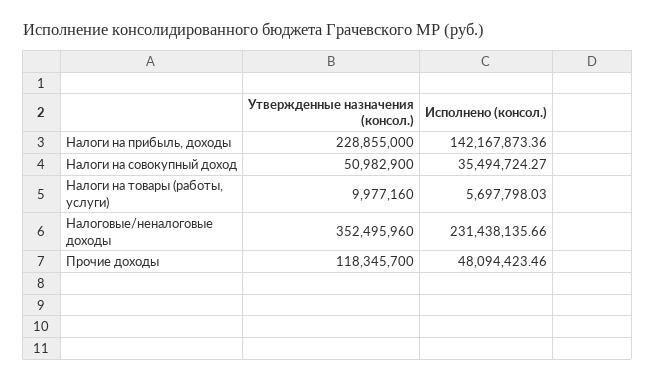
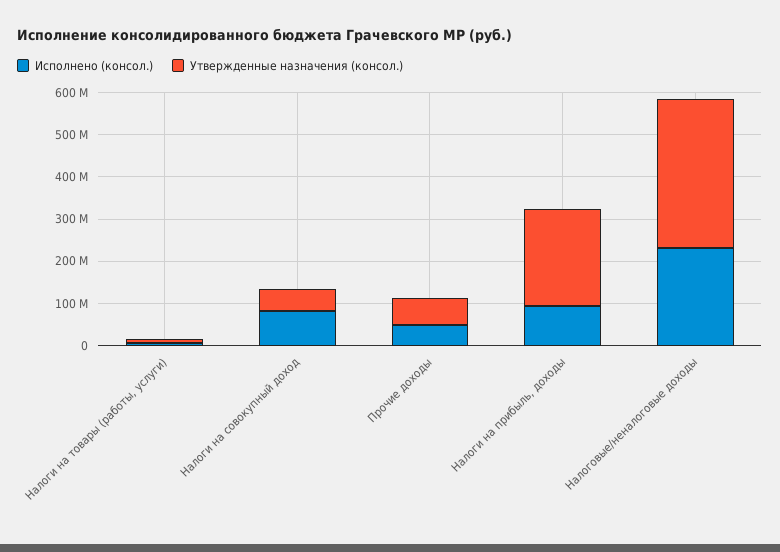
  {
    "Утвержденные назначения (консол.)": {
      "Налоги на прибыль, доходы": 228855000,
      "Налоги на совокупный доход": 50982900,
      "Налоги на товары (работы, услуги)": 9977160,
      "Налоговые/неналоговые доходы": 352495960,
-     "Прочие доходы": 118345700
+     "Прочие доходы": 60000000
    },
    "Исполнено (консол.)": {
-     "Налоги на прибыль, доходы": 142167873.36,
+     "Налоги на прибыль, доходы": 100000000,
-     "Налоги на совокупный доход": 35494724.27,
+     "Налоги на совокупный доход": 80000000,
      "Налоги на товары (работы, услуги)": 5697798.03,
      "Налоговые/неналоговые доходы": 231438135.66,
      "Прочие доходы": 48094423.46
    }
  }

